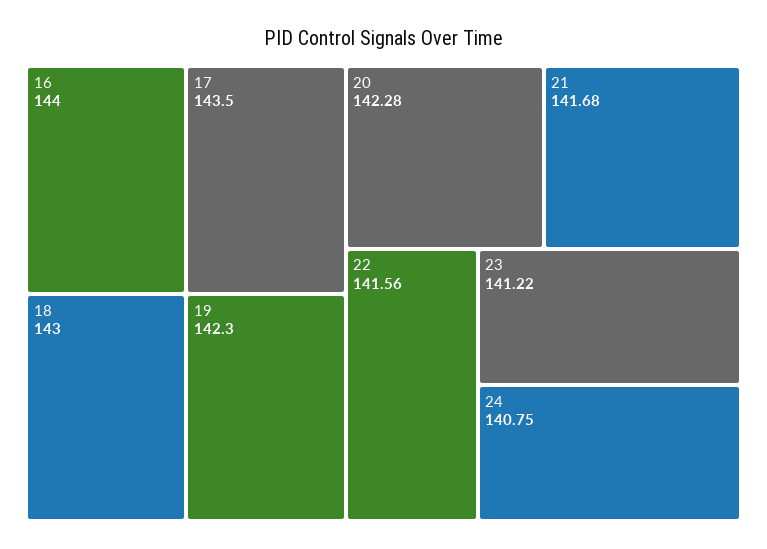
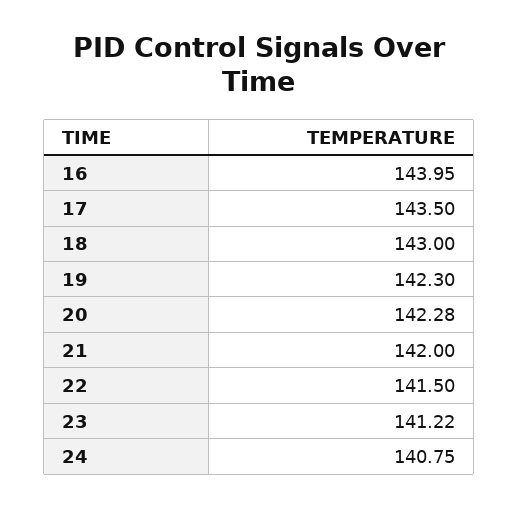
  {
-   "16": 144,
+   "16": 143.95,
    "17": 143.5,
    "18": 143,
    "19": 142.3,
    "20": 142.28,
-   "21": 141.68,
+   "21": 142,
-   "22": 141.56,
+   "22": 141.5,
    "23": 141.22,
    "24": 140.75
  }

